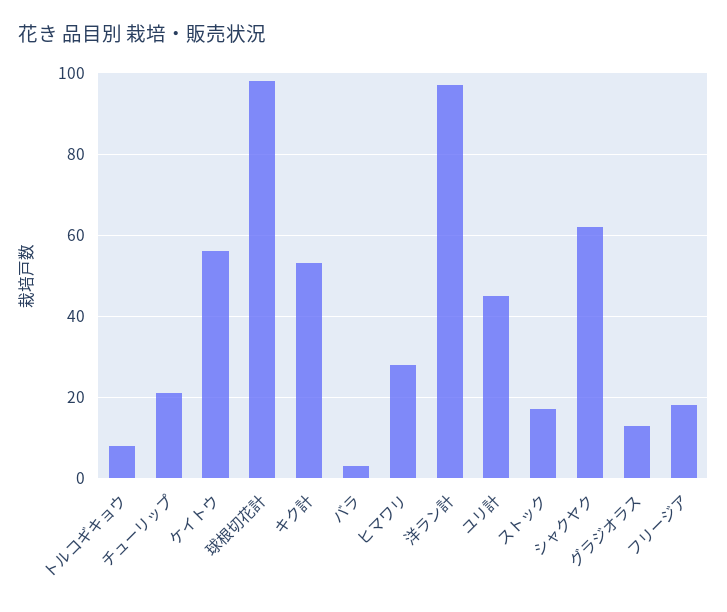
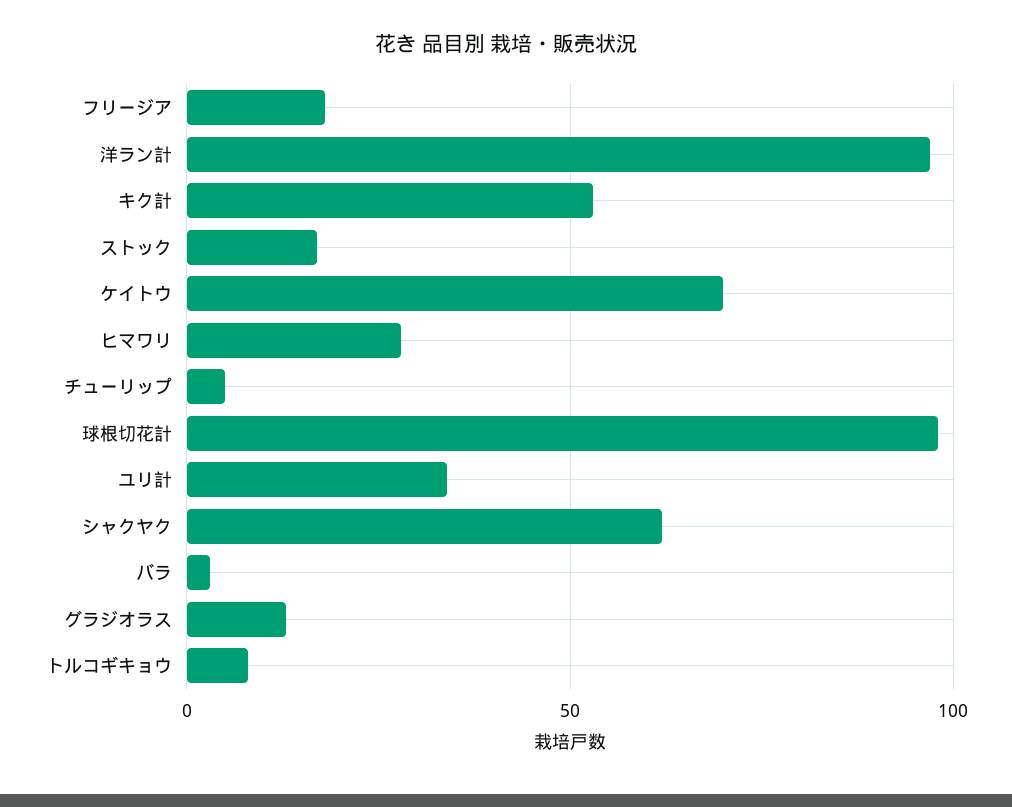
  {
    "トルコギキョウ": 10,
-   "チューリップ": 20,
+   "チューリップ": 5,
-   "ケイトウ": 55,
+   "ケイトウ": 70,
    "球根切花計": 100,
    "キク計": 55,
    "バラ": 5,
    "ヒマワリ": 30,
    "洋ラン計": 95,
-   "ユリ計": 45,
+   "ユリ計": 35,
    "ストック": 15,
    "シャクヤク": 60,
    "グラジオラス": 15,
    "フリージア": 20
  }

